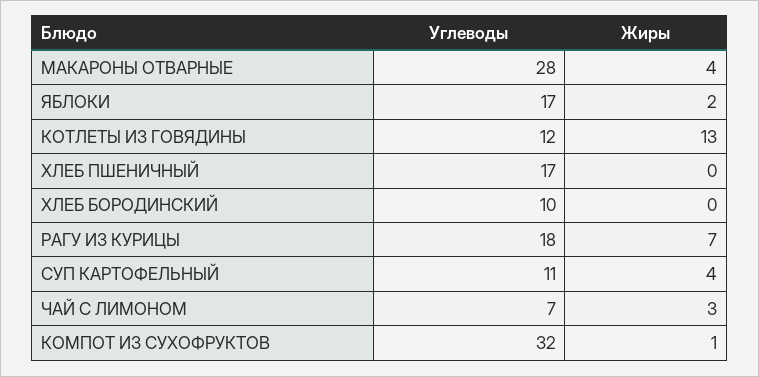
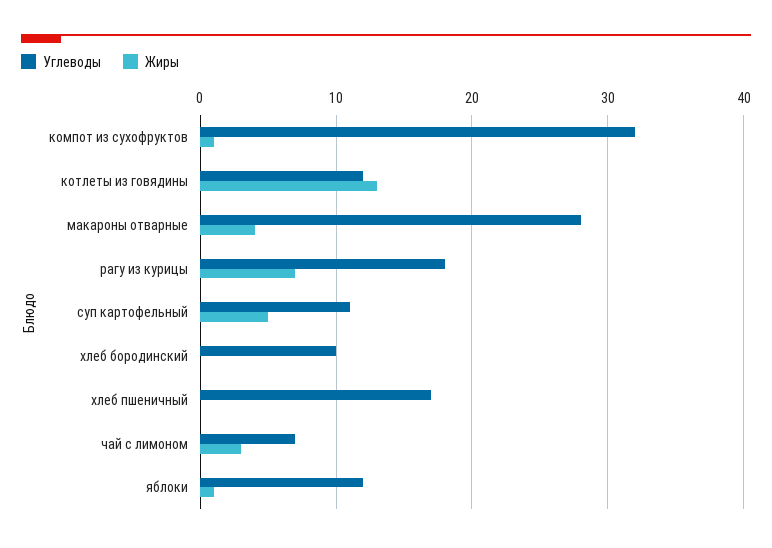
  {
    "Углеводы": {
      "МАКАРОНЫ ОТВАРНЫЕ": 28,
-     "ЯБЛОКИ": 17,
+     "ЯБЛОКИ": 12,
      "КОТЛЕТЫ ИЗ ГОВЯДИНЫ": 12,
      "ХЛЕБ ПШЕНИЧНЫЙ": 17,
      "ХЛЕБ БОРОДИНСКИЙ": 10,
      "РАГУ ИЗ КУРИЦЫ": 18,
      "СУП КАРТОФЕЛЬНЫЙ": 11,
      "ЧАЙ С ЛИМОНОМ": 7,
      "КОМПОТ ИЗ СУХОФРУКТОВ": 32
    },
    "Жиры": {
      "МАКАРОНЫ ОТВАРНЫЕ": 4,
-     "ЯБЛОКИ": 2,
+     "ЯБЛОКИ": 1,
      "КОТЛЕТЫ ИЗ ГОВЯДИНЫ": 13,
      "ХЛЕБ ПШЕНИЧНЫЙ": 0,
      "ХЛЕБ БОРОДИНСКИЙ": 0,
      "РАГУ ИЗ КУРИЦЫ": 7,
-     "СУП КАРТОФЕЛЬНЫЙ": 4,
+     "СУП КАРТОФЕЛЬНЫЙ": 5,
      "ЧАЙ С ЛИМОНОМ": 3,
      "КОМПОТ ИЗ СУХОФРУКТОВ": 1
    }
  }

